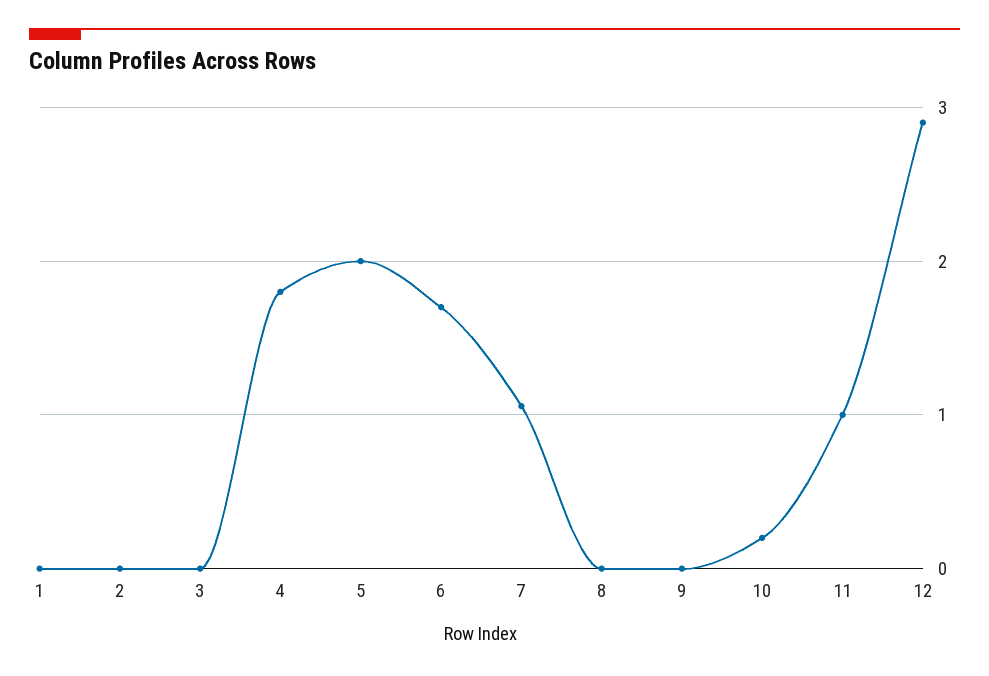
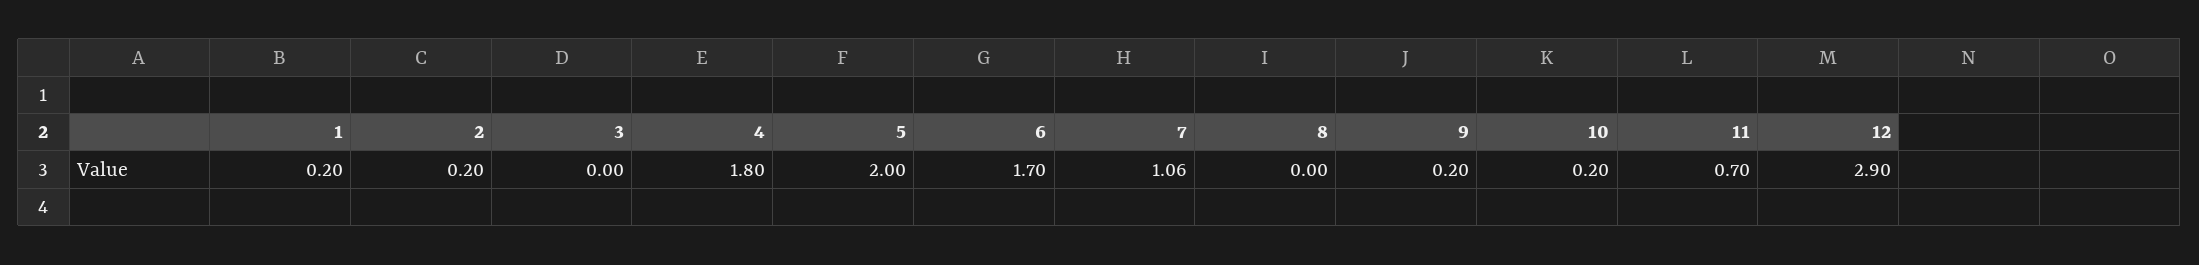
  {
-   "1": 0,
+   "1": 0.2,
-   "2": 0,
+   "2": 0.2,
    "3": 0,
    "4": 1.8,
    "5": 2,
    "6": 1.7,
    "7": 1.06,
    "8": 0,
-   "9": 0,
+   "9": 0.2,
    "10": 0.2,
-   "11": 1,
+   "11": 0.7,
    "12": 2.9
  }

